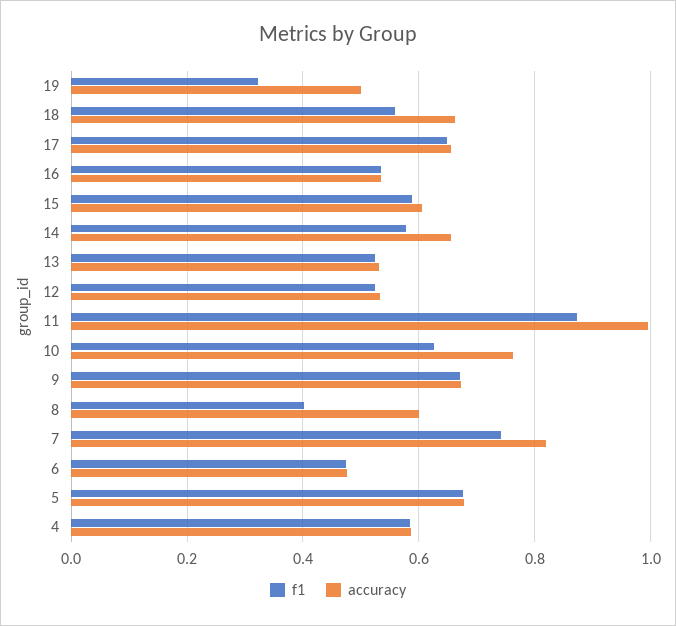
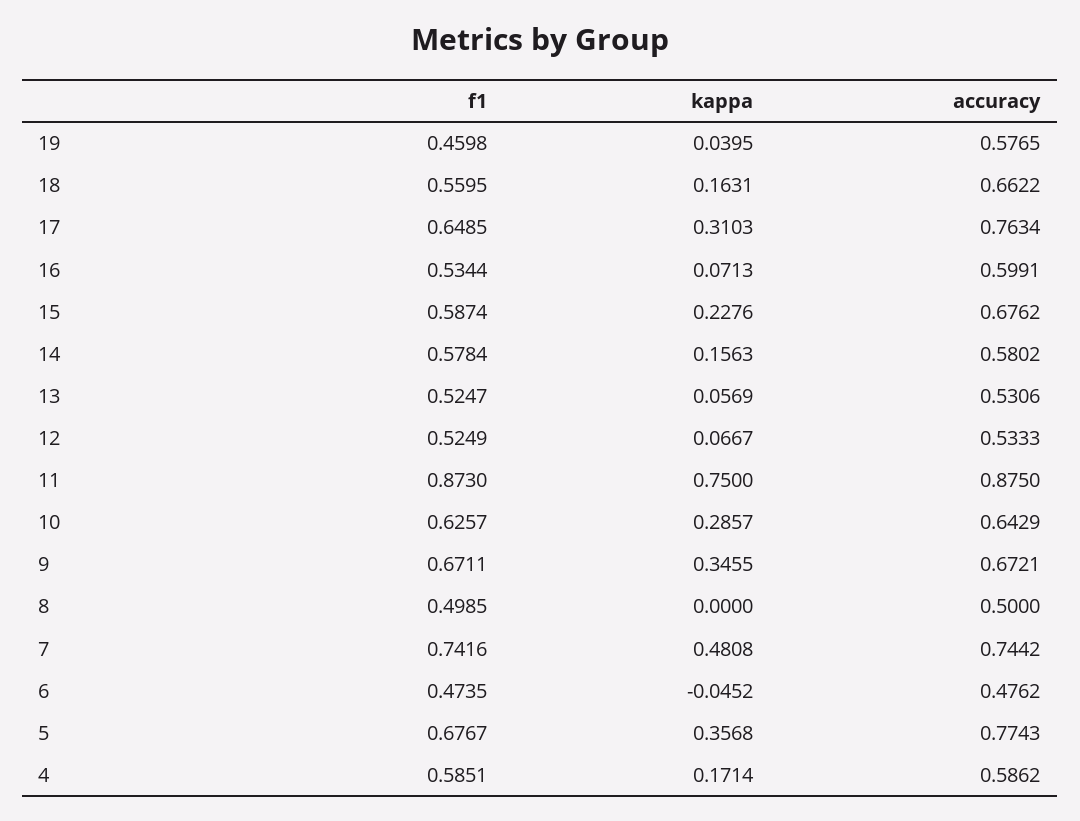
  {
    "f1": {
-     "19": 0.32,
+     "19": 0.4598,
      "18": 0.5595,
      "17": 0.6485,
      "16": 0.5344,
      "15": 0.5874,
      "14": 0.5784,
      "13": 0.5247,
      "12": 0.5249,
      "11": 0.873,
      "10": 0.6257,
      "9": 0.6711,
-     "8": 0.4,
+     "8": 0.4985,
      "7": 0.7416,
      "6": 0.4735,
      "5": 0.6767,
      "4": 0.5851
    },
    "accuracy": {
-     "19": 0.5,
+     "19": 0.5765,
      "18": 0.6622,
-     "17": 0.66,
+     "17": 0.7634,
-     "16": 0.54,
+     "16": 0.5991,
-     "15": 0.6,
+     "15": 0.6762,
-     "14": 0.66,
+     "14": 0.5802,
      "13": 0.5306,
      "12": 0.5333,
-     "11": 1,
+     "11": 0.875,
-     "10": 0.76,
+     "10": 0.6429,
      "9": 0.6721,
-     "8": 0.6,
+     "8": 0.5,
-     "7": 0.82,
+     "7": 0.7442,
      "6": 0.4762,
-     "5": 0.68,
+     "5": 0.7743,
      "4": 0.5862
-   }
+   },
+   "kappa": {
+     "19": 0.0395,
+     "18": 0.1631,
+     "17": 0.3103,
+     "16": 0.0713,
+     "15": 0.2276,
+     "14": 0.1563,
+     "13": 0.0569,
+     "12": 0.0667,
+     "11": 0.75,
+     "10": 0.2857,
+     "9": 0.3455,
+     "8": 0,
+     "7": 0.4808,
+     "6": -0.0452,
+     "5": 0.3568,
+     "4": 0.1714
+   }
  }

